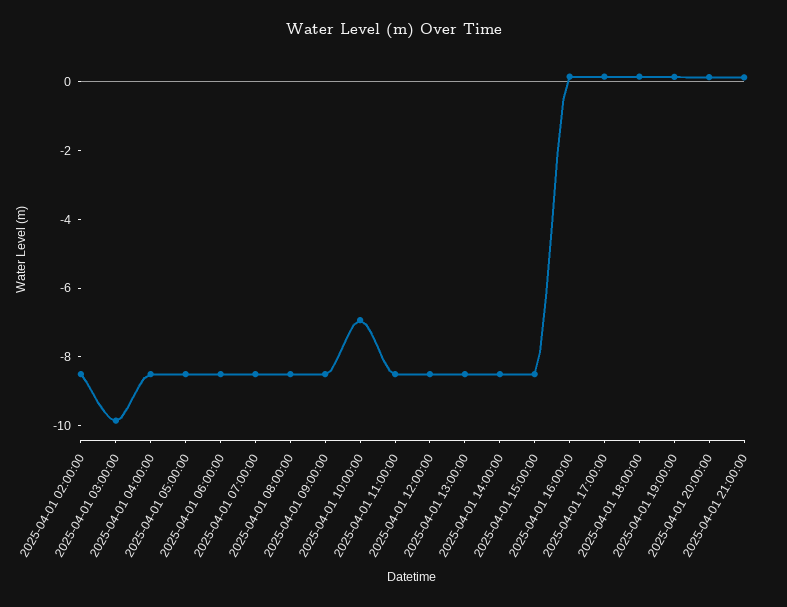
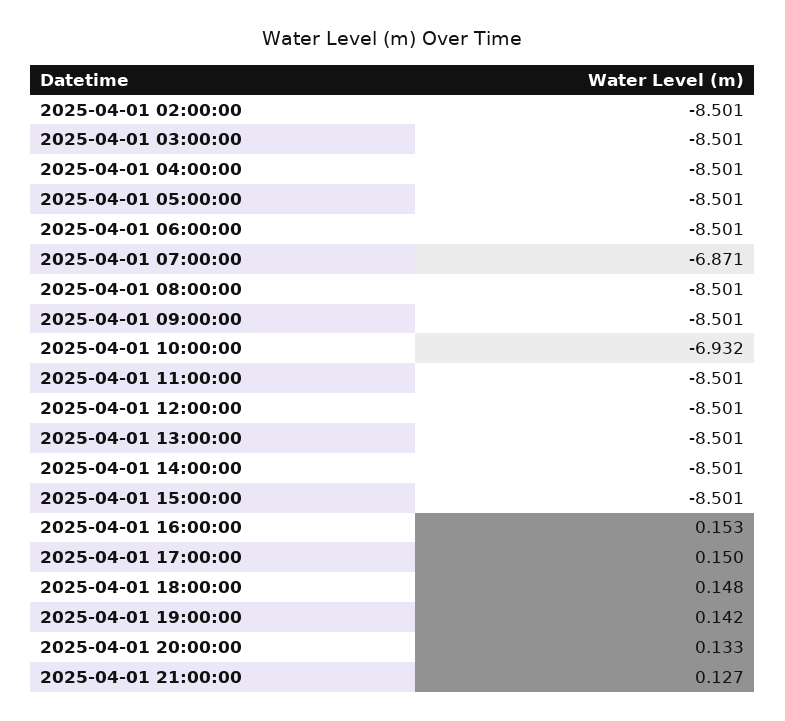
  {
    "2025-04-01 02:00:00": -8.501,
-   "2025-04-01 03:00:00": -10,
+   "2025-04-01 03:00:00": -8.501,
    "2025-04-01 04:00:00": -8.501,
    "2025-04-01 05:00:00": -8.501,
    "2025-04-01 06:00:00": -8.501,
-   "2025-04-01 07:00:00": -8.5,
+   "2025-04-01 07:00:00": -6.871,
    "2025-04-01 08:00:00": -8.501,
    "2025-04-01 09:00:00": -8.501,
    "2025-04-01 10:00:00": -6.932,
    "2025-04-01 11:00:00": -8.501,
    "2025-04-01 12:00:00": -8.501,
    "2025-04-01 13:00:00": -8.501,
    "2025-04-01 14:00:00": -8.501,
    "2025-04-01 15:00:00": -8.501,
    "2025-04-01 16:00:00": 0.153,
    "2025-04-01 17:00:00": 0.15,
    "2025-04-01 18:00:00": 0.148,
    "2025-04-01 19:00:00": 0.142,
    "2025-04-01 20:00:00": 0.133,
    "2025-04-01 21:00:00": 0.127
  }

